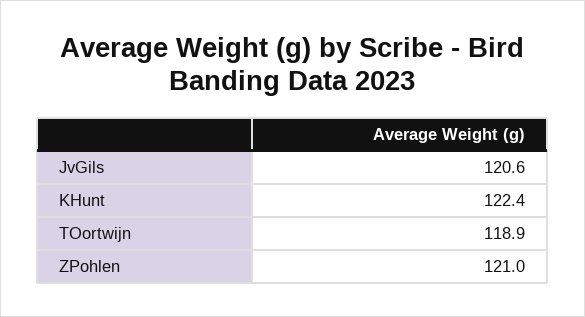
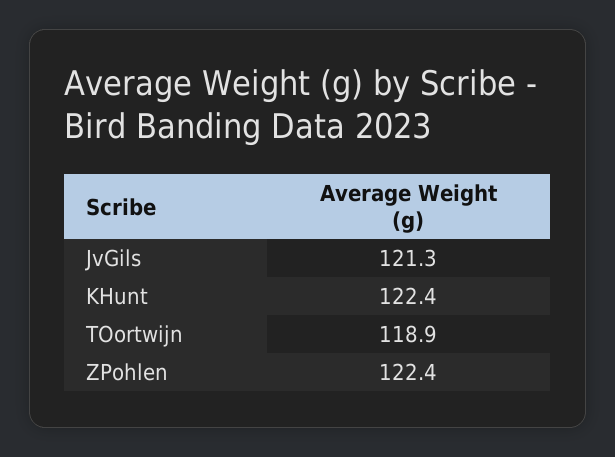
  {
-   "JvGils": 120.6,
+   "JvGils": 121.3,
    "KHunt": 122.4,
    "TOortwijn": 118.9,
-   "ZPohlen": 121
+   "ZPohlen": 122.4
  }

